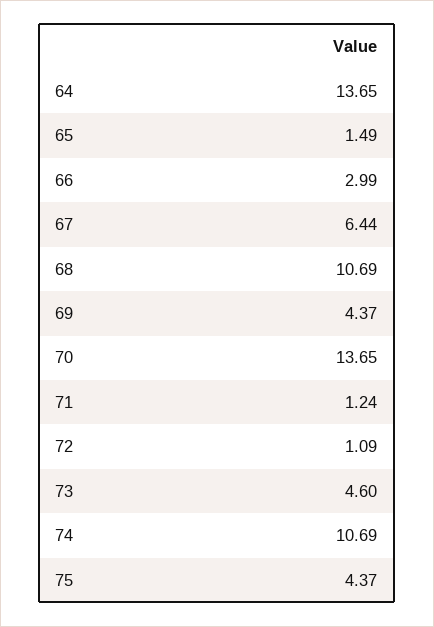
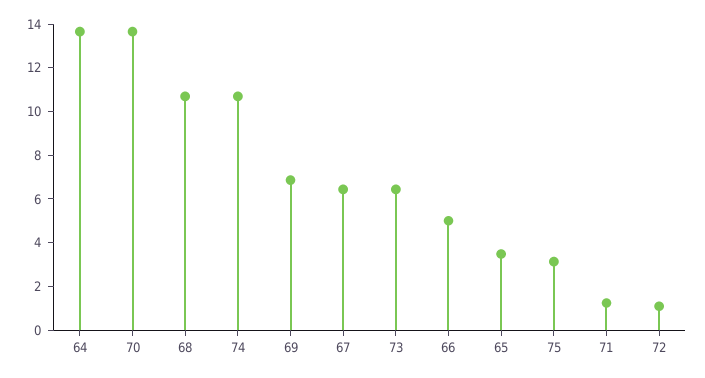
  {
    "64": 13.65,
-   "65": 1.49,
+   "65": 3.5,
-   "66": 2.99,
+   "66": 5,
    "67": 6.44,
    "68": 10.69,
-   "69": 4.37,
+   "69": 7,
    "70": 13.65,
    "71": 1.24,
    "72": 1.09,
-   "73": 4.6,
+   "73": 6.5,
    "74": 10.69,
-   "75": 4.37
+   "75": 3
  }

